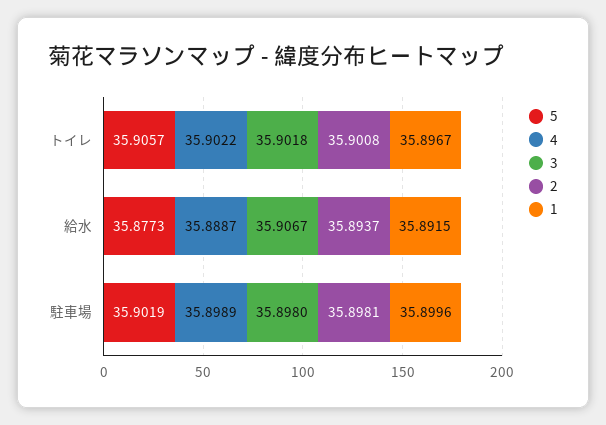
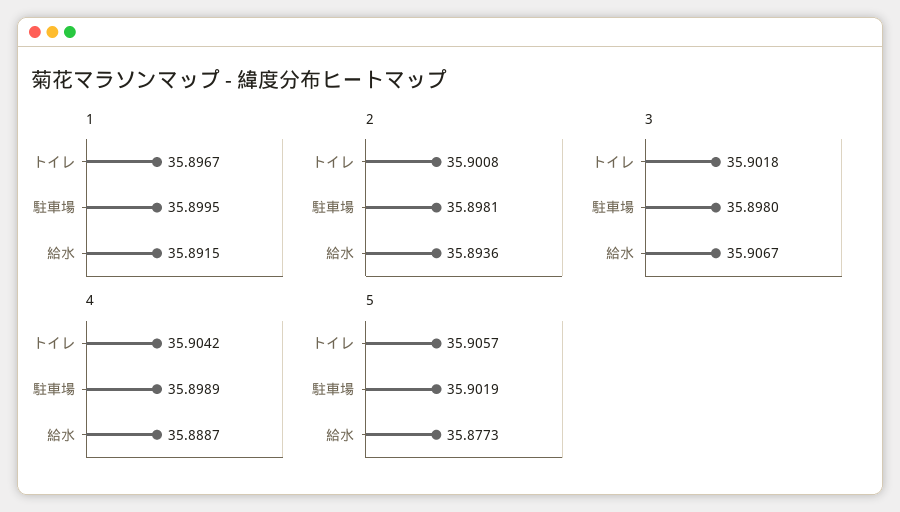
  {
    "5": {
      "トイレ": 35.9057,
      "給水": 35.8773,
      "駐車場": 35.9019
    },
    "4": {
-     "トイレ": 35.9022,
+     "トイレ": 35.9042,
      "給水": 35.8887,
      "駐車場": 35.8989
    },
    "3": {
      "トイレ": 35.9018,
      "給水": 35.9067,
      "駐車場": 35.898
    },
    "2": {
      "トイレ": 35.9008,
-     "給水": 35.8937,
+     "給水": 35.8936,
      "駐車場": 35.8981
    },
    "1": {
      "トイレ": 35.8967,
      "給水": 35.8915,
-     "駐車場": 35.8996
+     "駐車場": 35.8995
    }
  }

